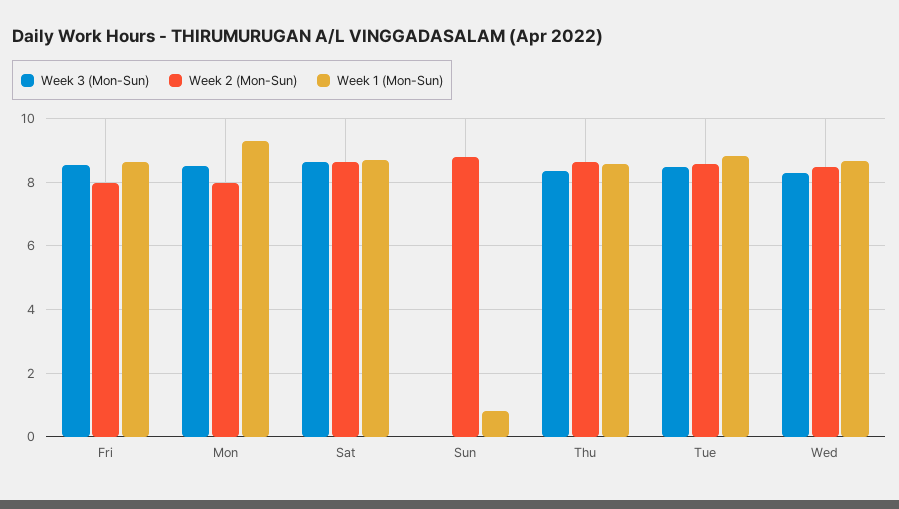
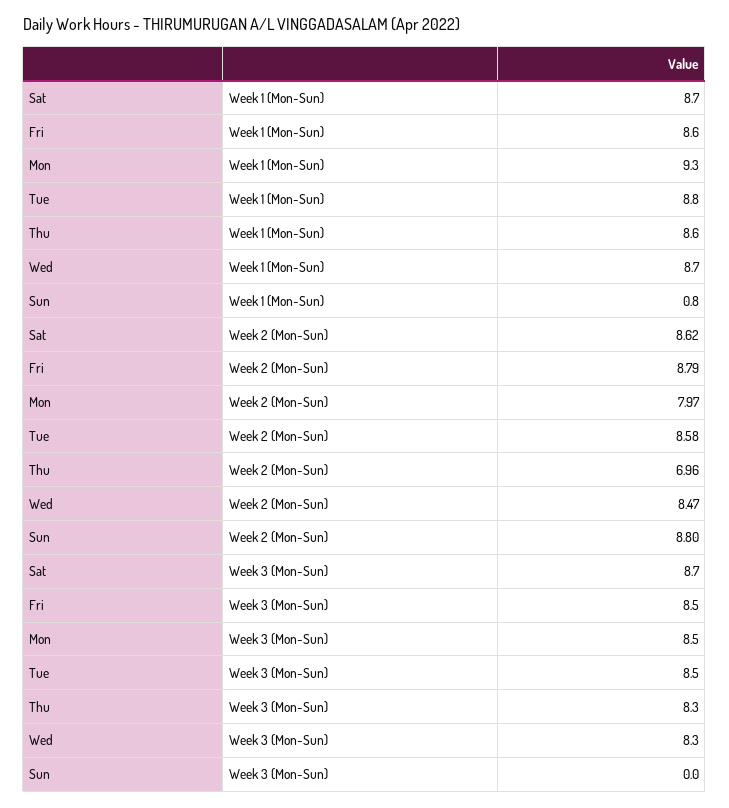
  {
    "Week 3 (Mon-Sun)": {
      "Fri": 8.5,
      "Mon": 8.5,
      "Sat": 8.7,
      "Sun": 0,
      "Thu": 8.3,
      "Tue": 8.5,
      "Wed": 8.3
    },
    "Week 2 (Mon-Sun)": {
-     "Fri": 8,
+     "Fri": 8.79,
      "Mon": 7.97,
      "Sat": 8.62,
      "Sun": 8.8,
-     "Thu": 8.6,
+     "Thu": 6.96,
      "Tue": 8.58,
      "Wed": 8.47
    },
    "Week 1 (Mon-Sun)": {
      "Fri": 8.6,
      "Mon": 9.3,
      "Sat": 8.7,
      "Sun": 0.8,
      "Thu": 8.6,
      "Tue": 8.8,
      "Wed": 8.7
    }
  }

